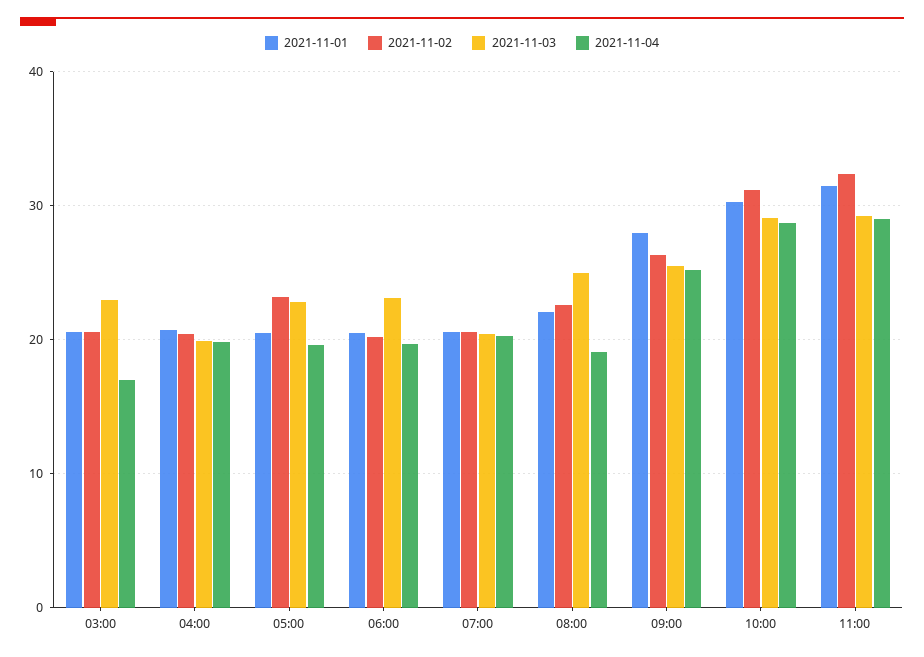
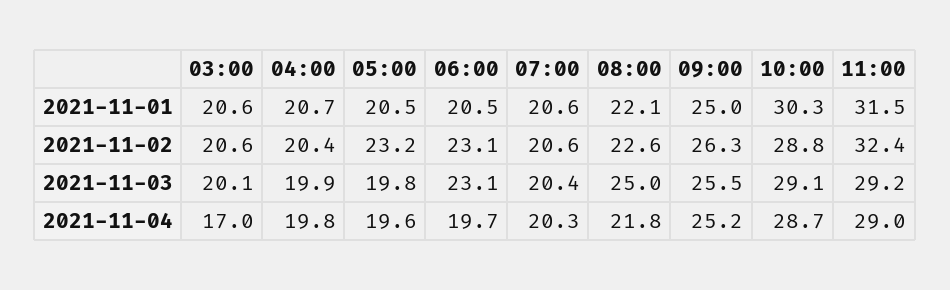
  {
    "2021-11-01": {
      "03:00": 20.6,
      "04:00": 20.7,
      "05:00": 20.5,
      "06:00": 20.5,
      "07:00": 20.6,
      "08:00": 22.1,
-     "09:00": 28,
+     "09:00": 25,
      "10:00": 30.3,
      "11:00": 31.5
    },
    "2021-11-02": {
      "03:00": 20.6,
      "04:00": 20.4,
      "05:00": 23.2,
-     "06:00": 20,
+     "06:00": 23.1,
      "07:00": 20.6,
      "08:00": 22.6,
      "09:00": 26.3,
-     "10:00": 31,
+     "10:00": 28.8,
      "11:00": 32.4
    },
    "2021-11-03": {
-     "03:00": 23,
+     "03:00": 20.1,
      "04:00": 19.9,
-     "05:00": 23,
+     "05:00": 19.8,
      "06:00": 23.1,
      "07:00": 20.4,
      "08:00": 25,
      "09:00": 25.5,
      "10:00": 29.1,
      "11:00": 29.2
    },
    "2021-11-04": {
      "03:00": 17,
      "04:00": 19.8,
      "05:00": 19.6,
      "06:00": 19.7,
      "07:00": 20.3,
-     "08:00": 19,
+     "08:00": 21.8,
      "09:00": 25.2,
      "10:00": 28.7,
      "11:00": 29
    }
  }

